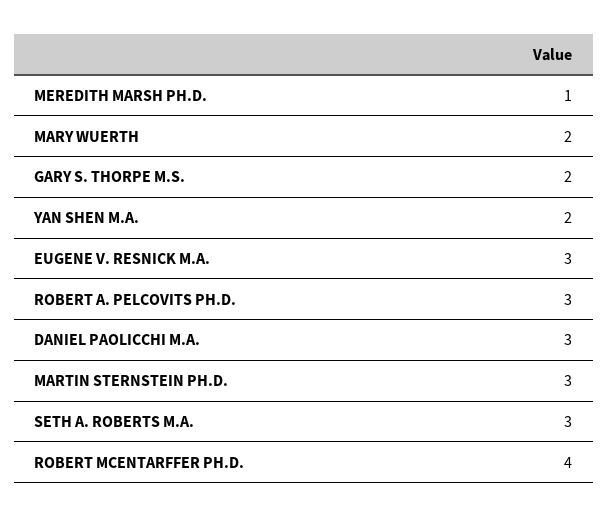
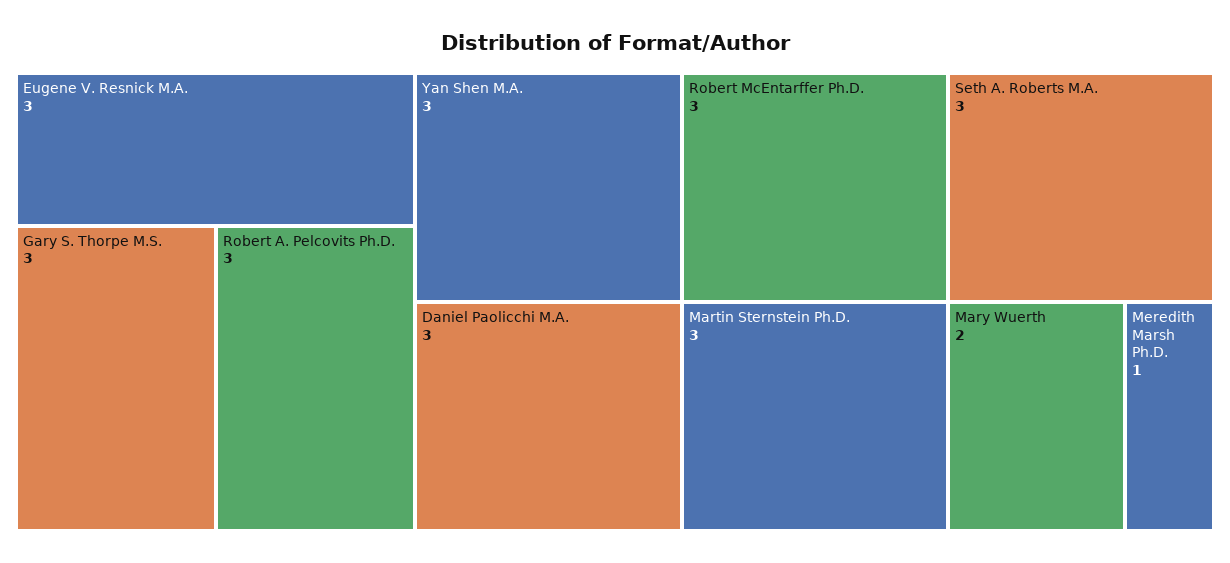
  {
    "MEREDITH MARSH PH.D.": 1,
    "MARY WUERTH": 2,
-   "GARY S. THORPE M.S.": 2,
+   "GARY S. THORPE M.S.": 3,
-   "YAN SHEN M.A.": 2,
+   "YAN SHEN M.A.": 3,
    "EUGENE V. RESNICK M.A.": 3,
    "ROBERT A. PELCOVITS PH.D.": 3,
    "DANIEL PAOLICCHI M.A.": 3,
    "MARTIN STERNSTEIN PH.D.": 3,
    "SETH A. ROBERTS M.A.": 3,
-   "ROBERT MCENTARFFER PH.D.": 4
+   "ROBERT MCENTARFFER PH.D.": 3
  }

